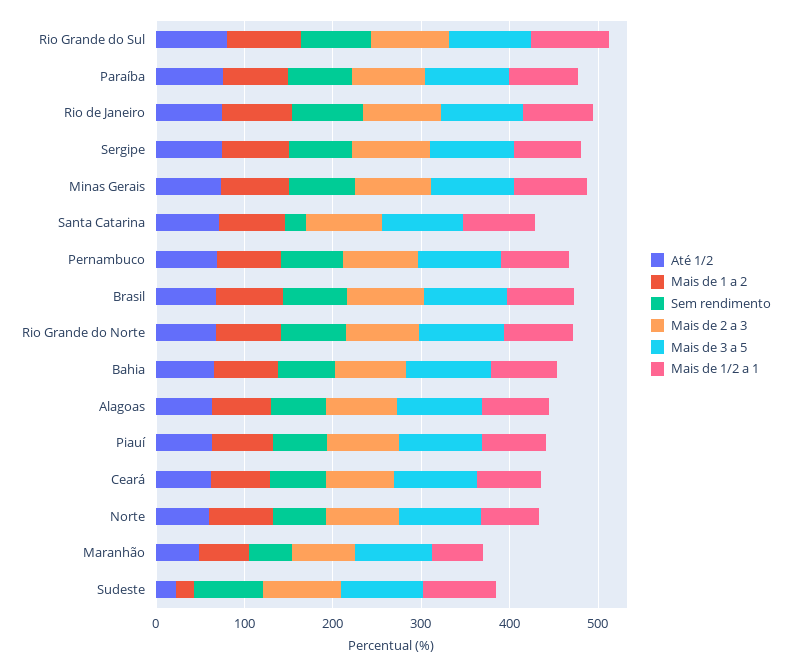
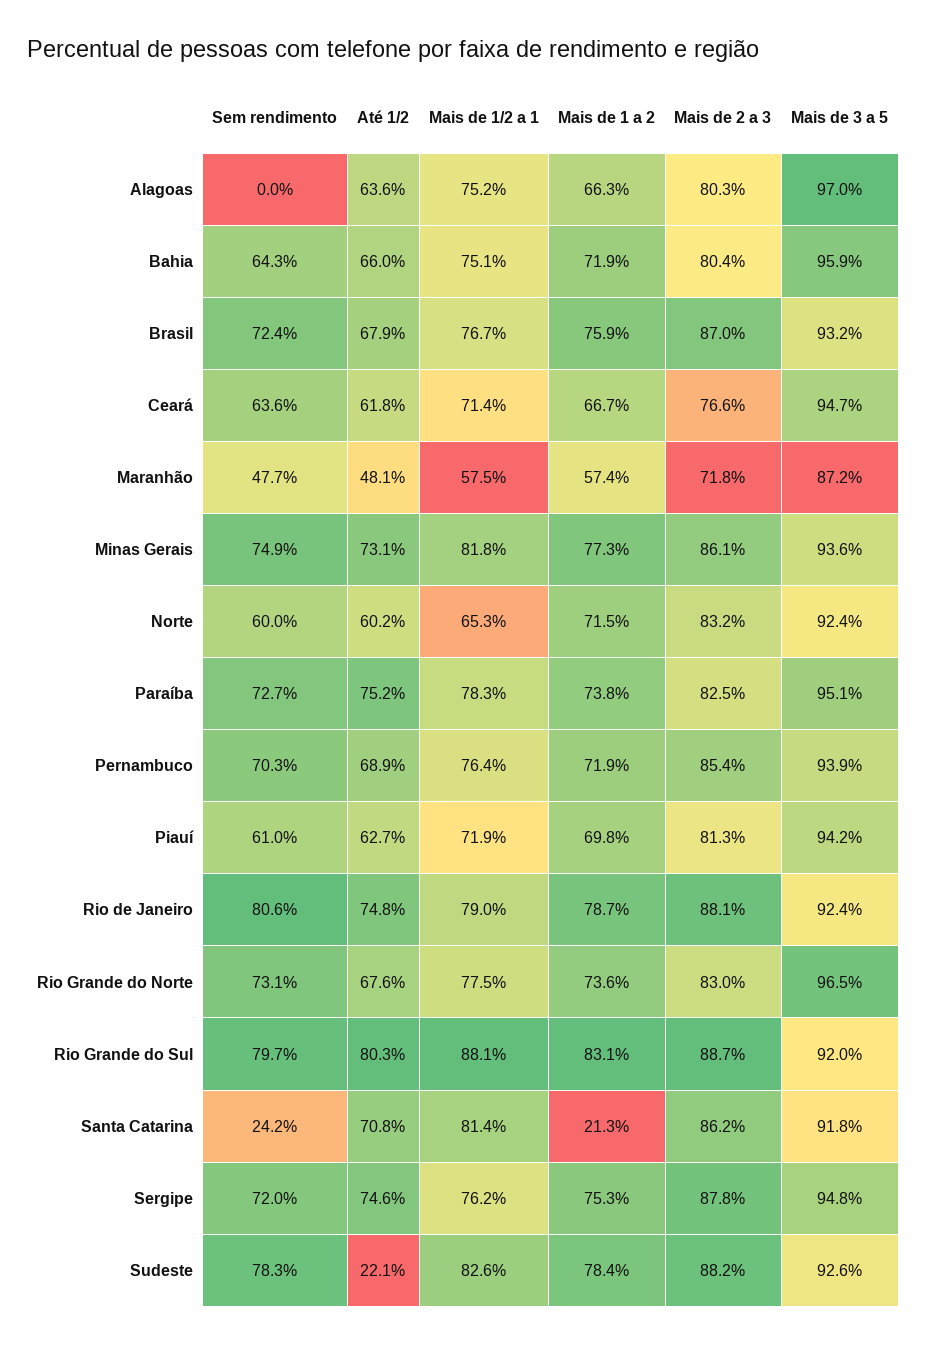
  {
    "Até 1/2": {
      "Rio Grande do Sul": 80.3,
      "Paraíba": 75.2,
      "Rio de Janeiro": 74.8,
      "Sergipe": 74.6,
      "Minas Gerais": 73.1,
      "Santa Catarina": 70.8,
      "Pernambuco": 68.9,
      "Brasil": 67.9,
      "Rio Grande do Norte": 67.6,
      "Bahia": 66,
      "Alagoas": 63.6,
      "Piauí": 62.7,
      "Ceará": 61.8,
      "Norte": 60.2,
      "Maranhão": 48.1,
      "Sudeste": 22.1
    },
    "Mais de 1 a 2": {
      "Rio Grande do Sul": 83.1,
      "Paraíba": 73.8,
      "Rio de Janeiro": 78.7,
      "Sergipe": 75.3,
      "Minas Gerais": 77.3,
-     "Santa Catarina": 80,
+     "Santa Catarina": 21.3,
      "Pernambuco": 71.9,
      "Brasil": 75.9,
      "Rio Grande do Norte": 73.6,
      "Bahia": 71.9,
      "Alagoas": 66.3,
      "Piauí": 69.8,
      "Ceará": 66.7,
      "Norte": 71.5,
      "Maranhão": 57.4,
-     "Sudeste": 20
+     "Sudeste": 78.4
    },
    "Sem rendimento": {
      "Rio Grande do Sul": 79.7,
      "Paraíba": 72.7,
      "Rio de Janeiro": 80.6,
      "Sergipe": 72,
      "Minas Gerais": 74.9,
      "Santa Catarina": 24.2,
      "Pernambuco": 70.3,
      "Brasil": 72.4,
      "Rio Grande do Norte": 73.1,
      "Bahia": 64.3,
-     "Alagoas": 60,
+     "Alagoas": 0,
      "Piauí": 61,
      "Ceará": 63.6,
      "Norte": 60,
      "Maranhão": 47.7,
      "Sudeste": 78.3
    },
    "Mais de 2 a 3": {
      "Rio Grande do Sul": 88.7,
      "Paraíba": 82.5,
      "Rio de Janeiro": 88.1,
      "Sergipe": 87.8,
      "Minas Gerais": 86.1,
      "Santa Catarina": 86.2,
      "Pernambuco": 85.4,
      "Brasil": 87,
      "Rio Grande do Norte": 83,
      "Bahia": 80.4,
      "Alagoas": 80.3,
      "Piauí": 81.3,
      "Ceará": 76.6,
      "Norte": 83.2,
      "Maranhão": 71.8,
      "Sudeste": 88.2
    },
    "Mais de 3 a 5": {
      "Rio Grande do Sul": 92,
      "Paraíba": 95.1,
      "Rio de Janeiro": 92.4,
      "Sergipe": 94.8,
      "Minas Gerais": 93.6,
      "Santa Catarina": 91.8,
      "Pernambuco": 93.9,
      "Brasil": 93.2,
      "Rio Grande do Norte": 96.5,
      "Bahia": 95.9,
      "Alagoas": 97,
      "Piauí": 94.2,
      "Ceará": 94.7,
      "Norte": 92.4,
      "Maranhão": 87.2,
      "Sudeste": 92.6
    },
    "Mais de 1/2 a 1": {
      "Rio Grande do Sul": 88.1,
      "Paraíba": 78.3,
      "Rio de Janeiro": 79,
      "Sergipe": 76.2,
      "Minas Gerais": 81.8,
      "Santa Catarina": 81.4,
      "Pernambuco": 76.4,
      "Brasil": 76.7,
      "Rio Grande do Norte": 77.5,
      "Bahia": 75.1,
      "Alagoas": 75.2,
      "Piauí": 71.9,
      "Ceará": 71.4,
      "Norte": 65.3,
      "Maranhão": 57.5,
      "Sudeste": 82.6
    }
  }

